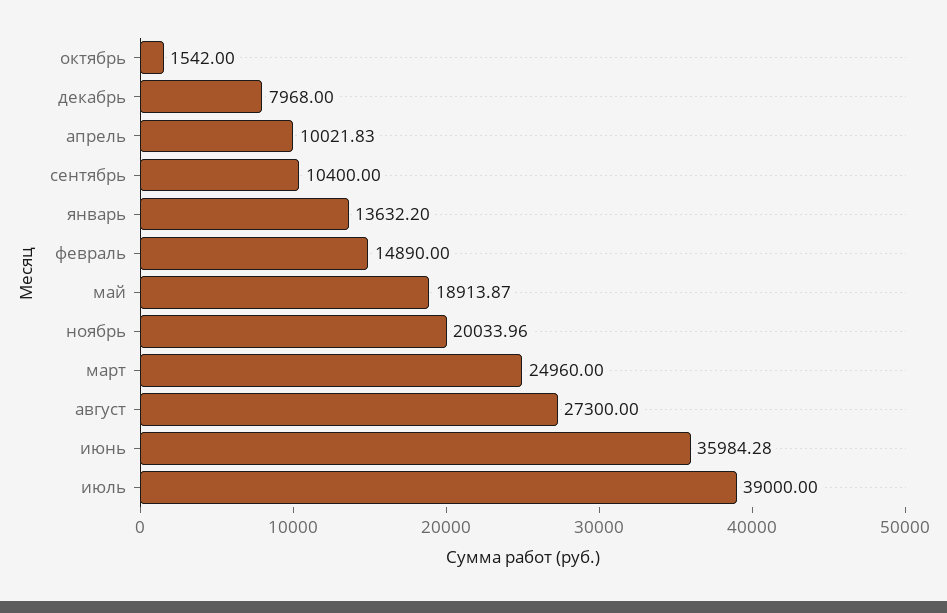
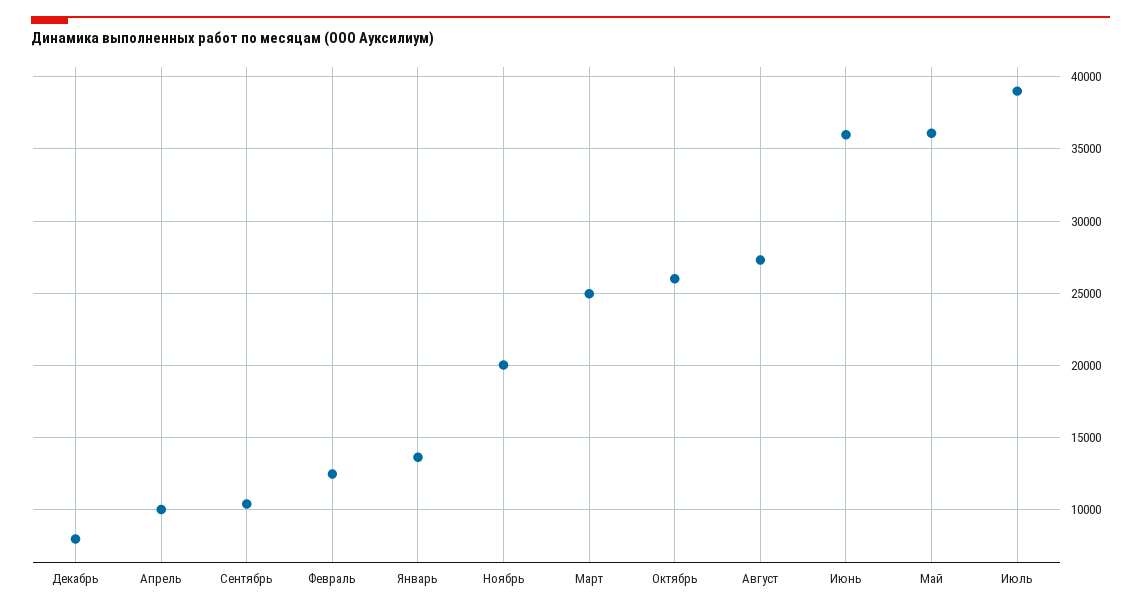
  {
-   "октябрь": 1542,
+   "октябрь": 26000,
    "декабрь": 7968,
    "апрель": 10021.83,
    "сентябрь": 10400,
    "январь": 13632.2,
-   "февраль": 14890,
+   "февраль": 12500,
-   "май": 18913.87,
+   "май": 36000,
    "ноябрь": 20033.96,
    "март": 24960,
    "август": 27300,
    "июнь": 35984.28,
    "июль": 39000
  }

